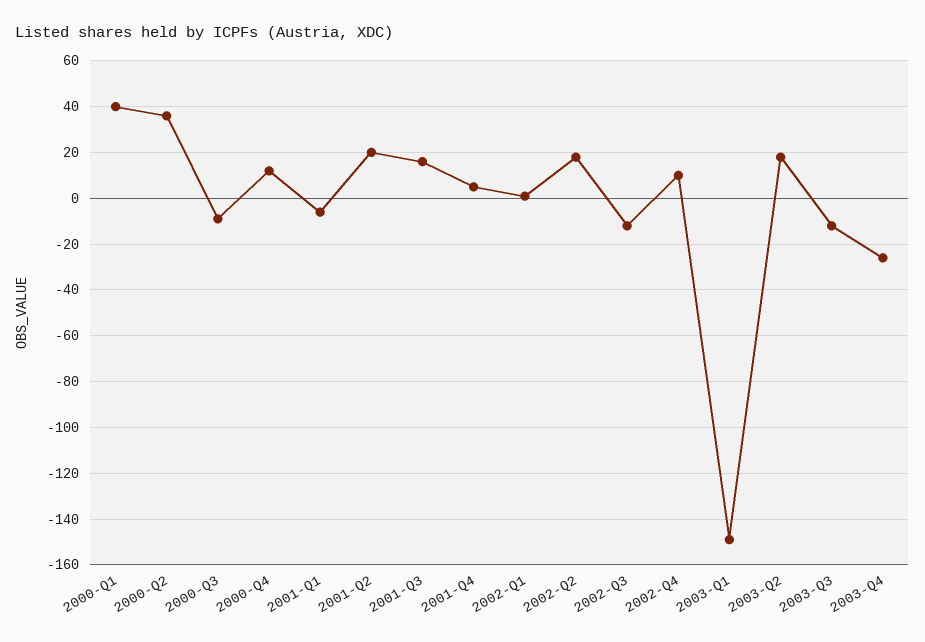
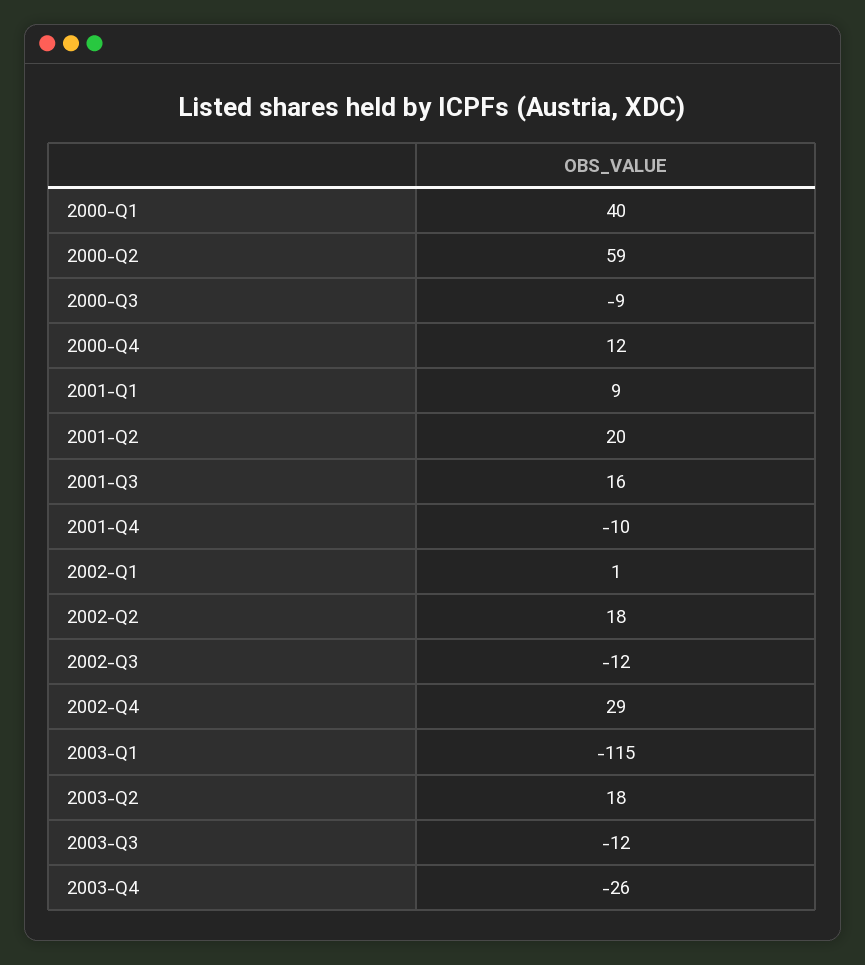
  {
    "2000-Q1": 40,
-   "2000-Q2": 35,
+   "2000-Q2": 59,
    "2000-Q3": -9,
    "2000-Q4": 12,
-   "2001-Q1": -5,
+   "2001-Q1": 9,
    "2001-Q2": 20,
    "2001-Q3": 16,
-   "2001-Q4": 5,
+   "2001-Q4": -10,
    "2002-Q1": 1,
    "2002-Q2": 18,
    "2002-Q3": -12,
-   "2002-Q4": 10,
+   "2002-Q4": 29,
-   "2003-Q1": -150,
+   "2003-Q1": -115,
    "2003-Q2": 18,
    "2003-Q3": -12,
    "2003-Q4": -26
  }

